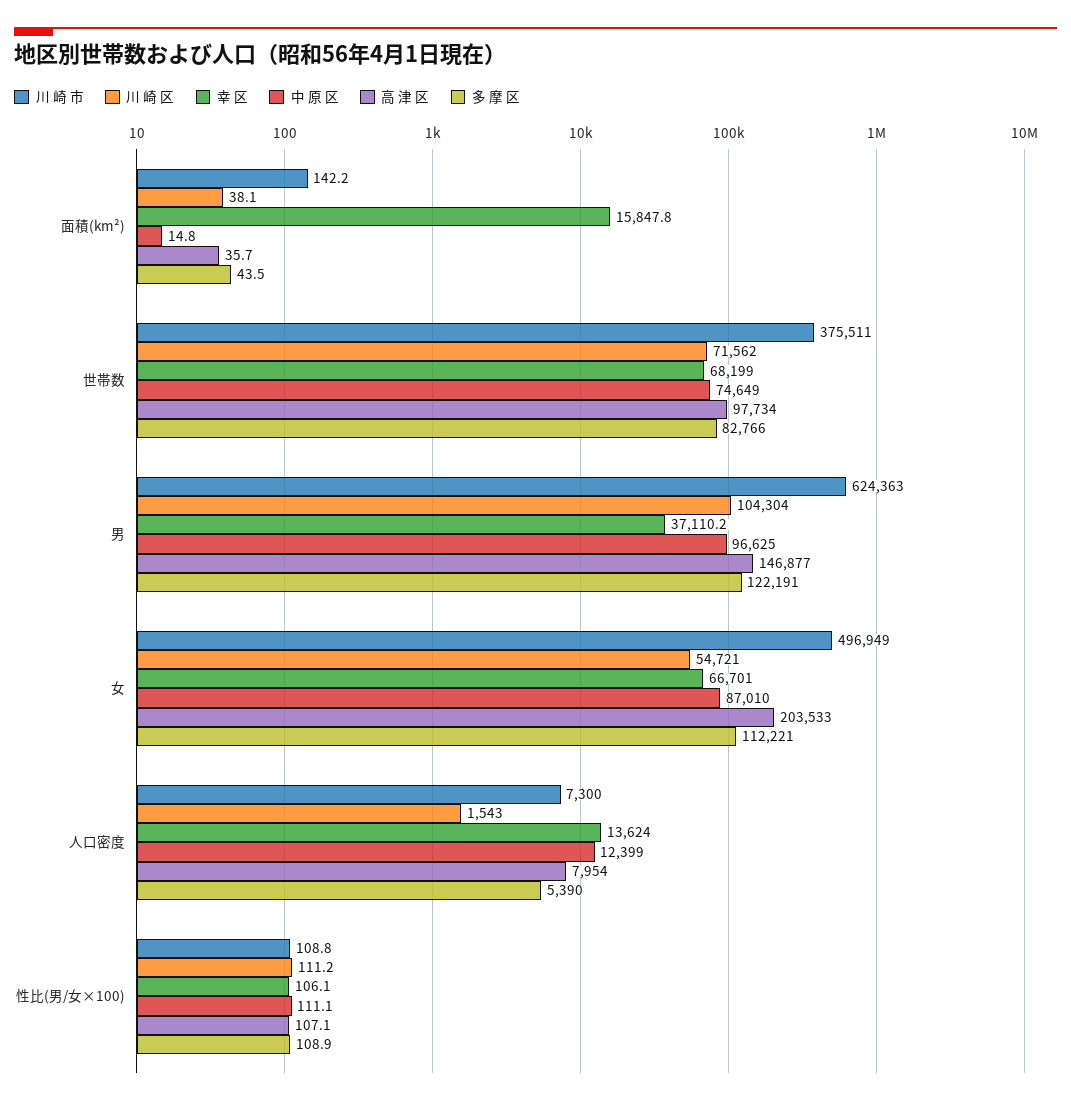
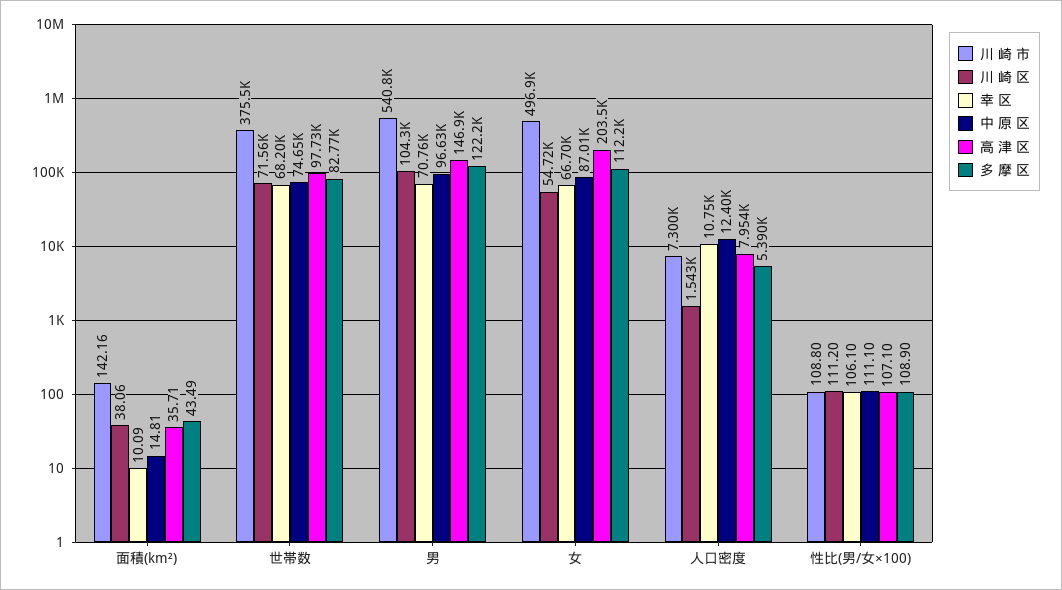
  {
    "川 崎 市": {
      "面積(km²)": 142.16,
      "世帯数": 375511,
-     "男": 624363,
+     "男": 540800,
      "女": 496949,
      "人口密度": 7300,
      "性比(男/女×100)": 108.8
    },
    "川 崎 区": {
      "面積(km²)": 38.06,
      "世帯数": 71562,
      "男": 104304,
      "女": 54721,
      "人口密度": 1543,
      "性比(男/女×100)": 111.2
    },
    "幸 区": {
-     "面積(km²)": 15847.8,
+     "面積(km²)": 10.09,
      "世帯数": 68199,
-     "男": 37110.2,
+     "男": 70760,
      "女": 66701,
-     "人口密度": 13624,
+     "人口密度": 10750,
      "性比(男/女×100)": 106.1
    },
    "中 原 区": {
      "面積(km²)": 14.81,
      "世帯数": 74649,
      "男": 96625,
      "女": 87010,
      "人口密度": 12399,
      "性比(男/女×100)": 111.1
    },
    "高 津 区": {
      "面積(km²)": 35.71,
      "世帯数": 97734,
      "男": 146877,
      "女": 203533,
      "人口密度": 7954,
      "性比(男/女×100)": 107.1
    },
    "多 摩 区": {
      "面積(km²)": 43.49,
      "世帯数": 82766,
      "男": 122191,
      "女": 112221,
      "人口密度": 5390,
      "性比(男/女×100)": 108.9
    }
  }

